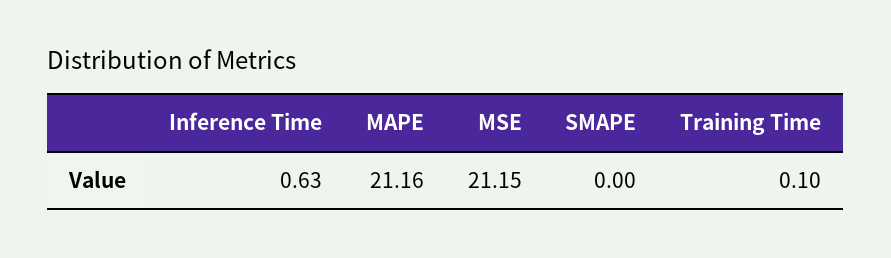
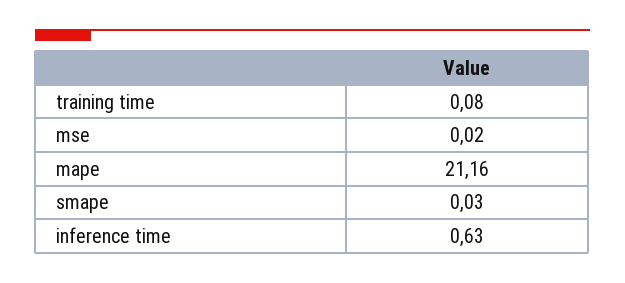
  {
    "Inference Time": 0.63,
    "MAPE": 21.16,
-   "MSE": 21.15,
+   "MSE": 0.02,
-   "SMAPE": 0,
+   "SMAPE": 0.03,
-   "Training Time": 0.1
+   "Training Time": 0.08
  }

